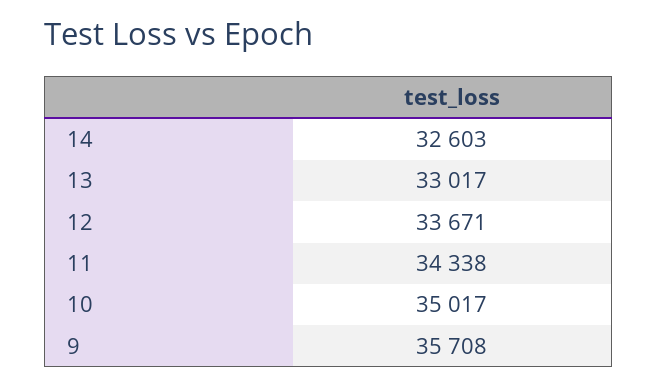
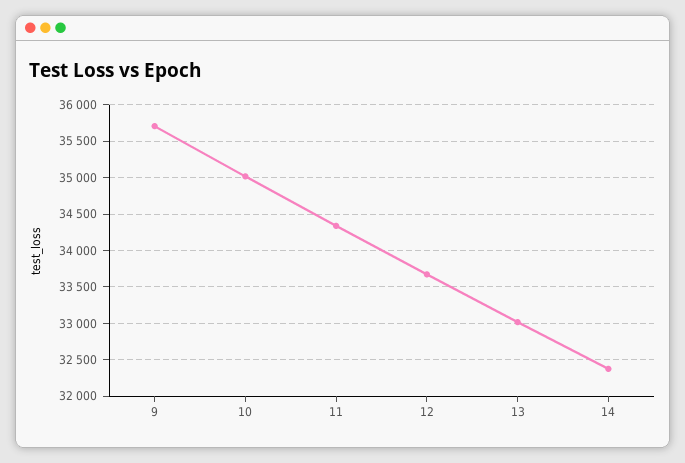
  {
-   "14": 32603,
+   "14": 32400,
    "13": 33017,
    "12": 33671,
    "11": 34338,
    "10": 35017,
    "9": 35708
  }

